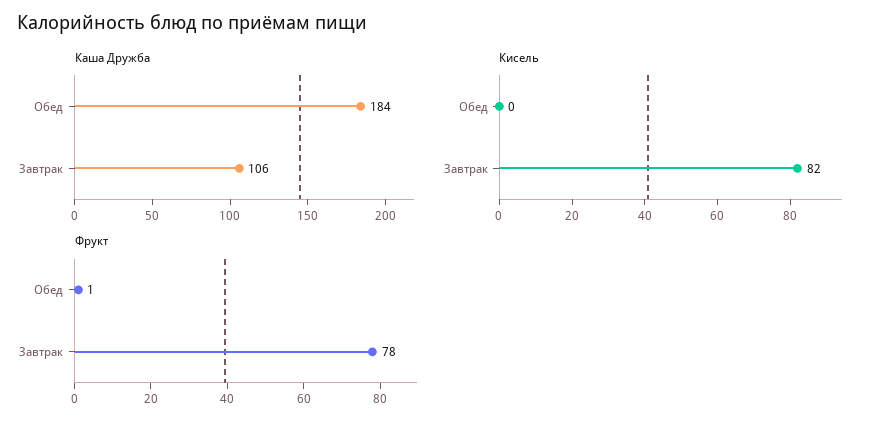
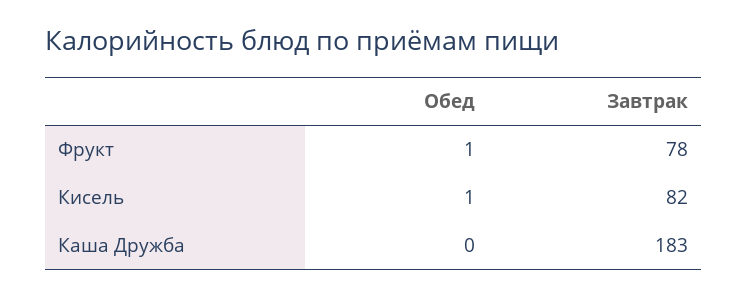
  {
    "Каша Дружба": {
-     "Обед": 184,
+     "Обед": 0,
-     "Завтрак": 106
+     "Завтрак": 183
    },
    "Кисель": {
-     "Обед": 0,
+     "Обед": 1,
      "Завтрак": 82
    },
    "Фрукт": {
      "Обед": 1,
      "Завтрак": 78
    }
  }

